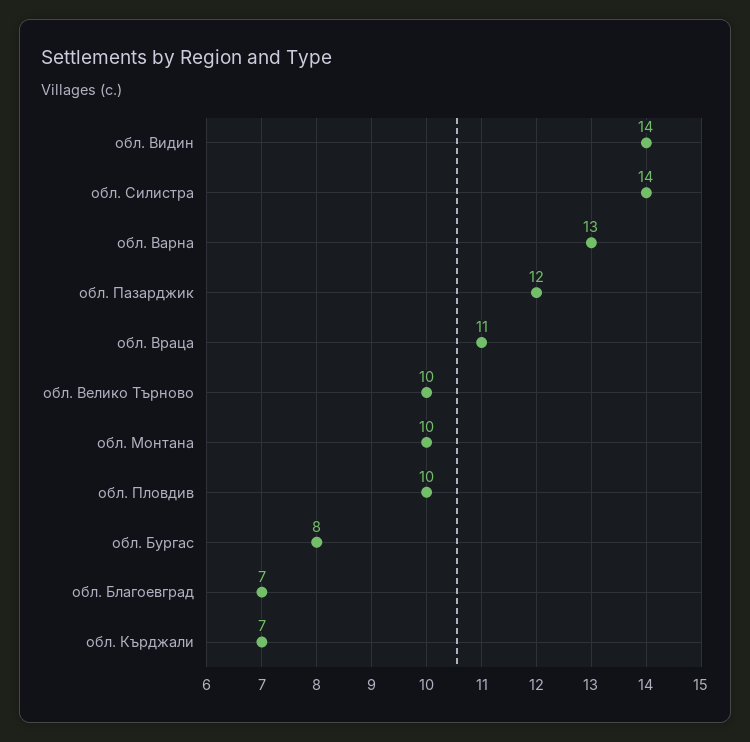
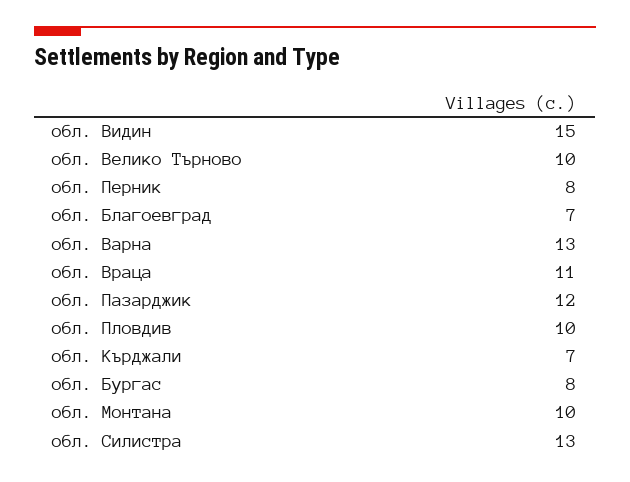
  {
-   "обл. Видин": 14,
+   "обл. Видин": 15,
-   "обл. Силистра": 14,
+   "обл. Силистра": 13,
    "обл. Варна": 13,
    "обл. Пазарджик": 12,
    "обл. Враца": 11,
    "обл. Велико Търново": 10,
    "обл. Монтана": 10,
    "обл. Пловдив": 10,
    "обл. Бургас": 8,
    "обл. Благоевград": 7,
-   "обл. Кърджали": 7
+   "обл. Кърджали": 7,
+   "обл. Перник": 8
  }

